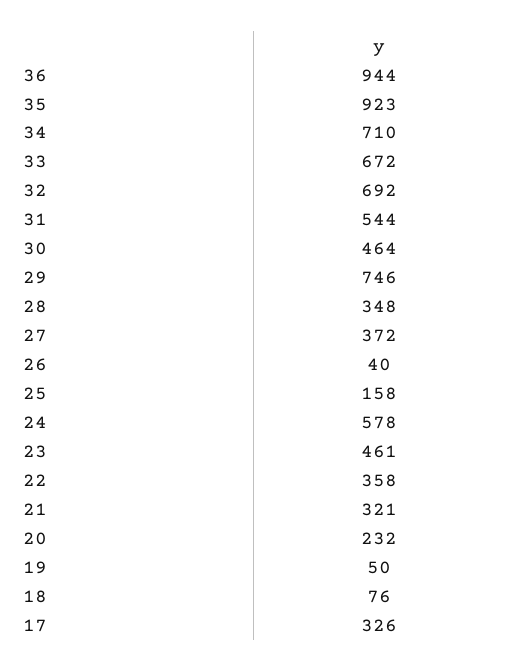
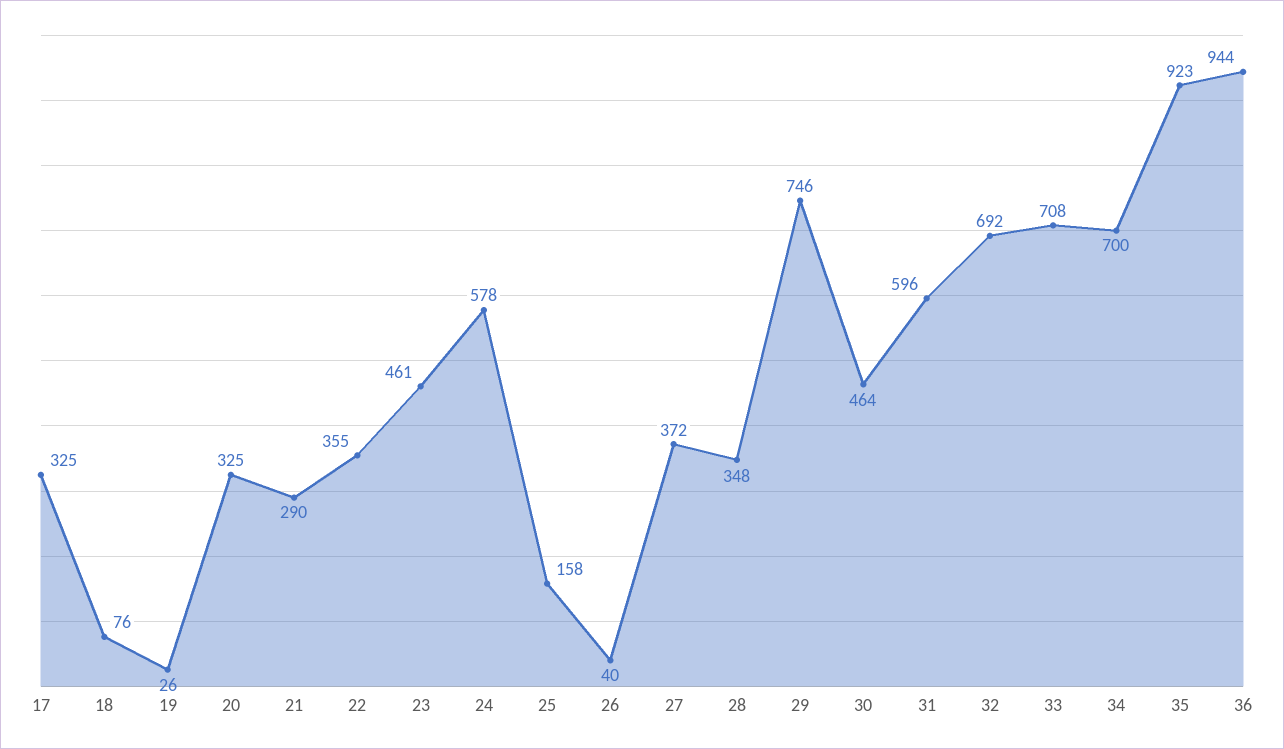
  {
    "36": 944,
    "35": 923,
-   "34": 710,
+   "34": 700,
-   "33": 672,
+   "33": 708,
    "32": 692,
-   "31": 544,
+   "31": 596,
    "30": 464,
    "29": 746,
    "28": 348,
    "27": 372,
    "26": 40,
    "25": 158,
    "24": 578,
    "23": 461,
-   "22": 358,
+   "22": 355,
-   "21": 321,
+   "21": 290,
-   "20": 232,
+   "20": 325,
-   "19": 50,
+   "19": 26,
    "18": 76,
-   "17": 326
+   "17": 325
  }

